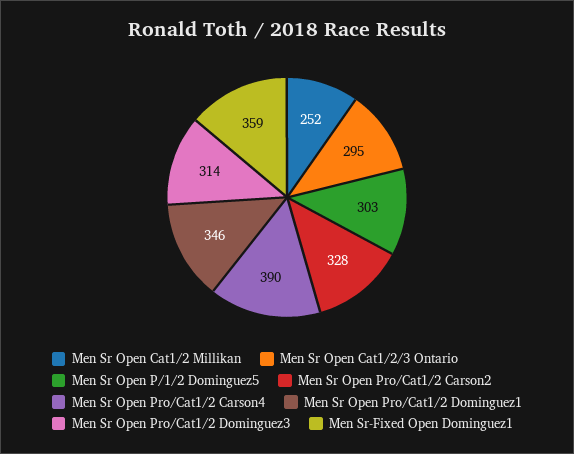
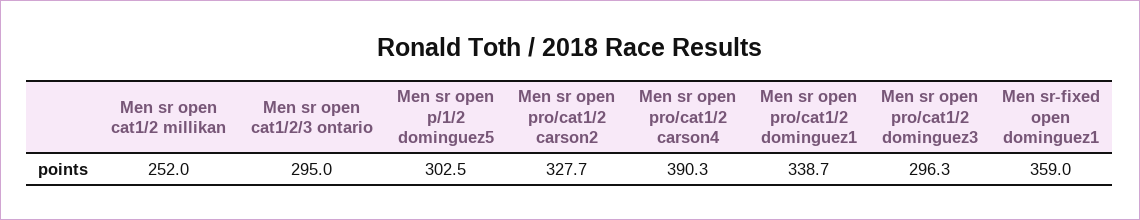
  {
    "Men Sr Open Cat1/2 Millikan": 252,
    "Men Sr Open Cat1/2/3 Ontario": 295,
    "Men Sr Open P/1/2 Dominguez5": 302.5,
    "Men Sr Open Pro/Cat1/2 Carson2": 327.7,
    "Men Sr Open Pro/Cat1/2 Carson4": 390.3,
-   "Men Sr Open Pro/Cat1/2 Dominguez1": 346,
+   "Men Sr Open Pro/Cat1/2 Dominguez1": 338.7,
-   "Men Sr Open Pro/Cat1/2 Dominguez3": 314,
+   "Men Sr Open Pro/Cat1/2 Dominguez3": 296.3,
    "Men Sr-Fixed Open Dominguez1": 359
  }

